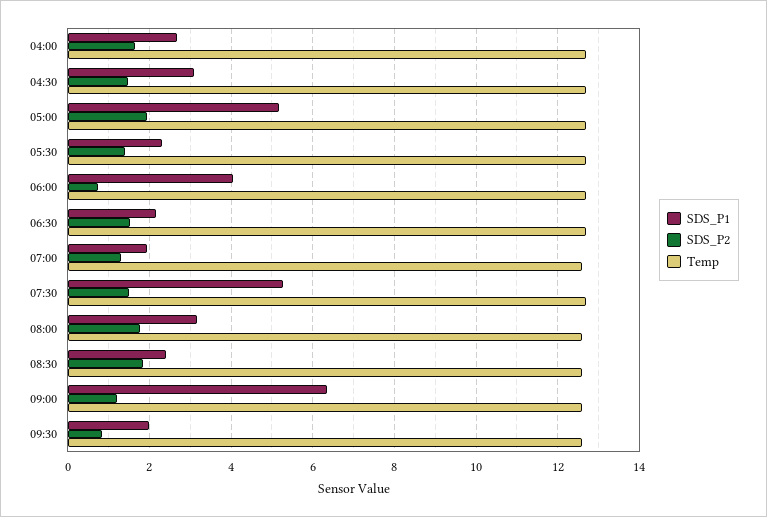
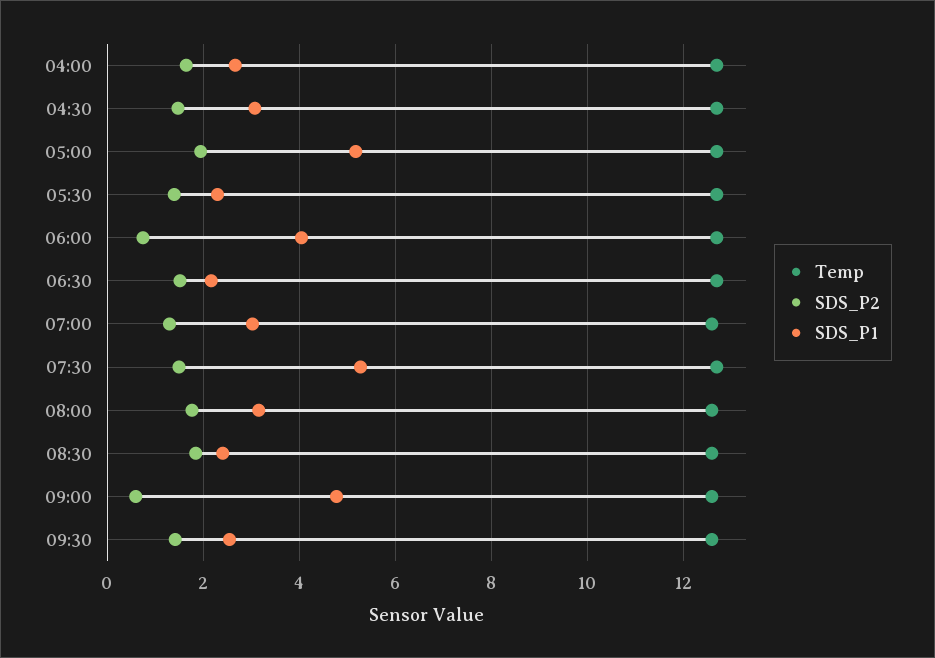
  {
    "SDS_P1": {
      "04:00": 2.6,
      "04:30": 3,
      "05:00": 5.2,
      "05:30": 2.4,
      "06:00": 4,
      "06:30": 2.2,
-     "07:00": 2,
+     "07:00": 3,
      "07:30": 5.2,
      "08:00": 3.2,
      "08:30": 2.4,
-     "09:00": 6.4,
+     "09:00": 4.8,
-     "09:30": 2
+     "09:30": 2.6
    },
    "SDS_P2": {
      "04:00": 1.6,
      "04:30": 1.4,
      "05:00": 2,
      "05:30": 1.4,
      "06:00": 0.8,
      "06:30": 1.6,
      "07:00": 1.4,
      "07:30": 1.6,
      "08:00": 1.8,
      "08:30": 1.8,
-     "09:00": 1.2,
+     "09:00": 0.6,
-     "09:30": 0.8
+     "09:30": 1.4
    },
    "Temp": {
      "04:00": 12.8,
      "04:30": 12.8,
      "05:00": 12.8,
      "05:30": 12.8,
      "06:00": 12.8,
      "06:30": 12.8,
      "07:00": 12.6,
      "07:30": 12.8,
      "08:00": 12.6,
      "08:30": 12.6,
      "09:00": 12.6,
      "09:30": 12.6
    }
  }

